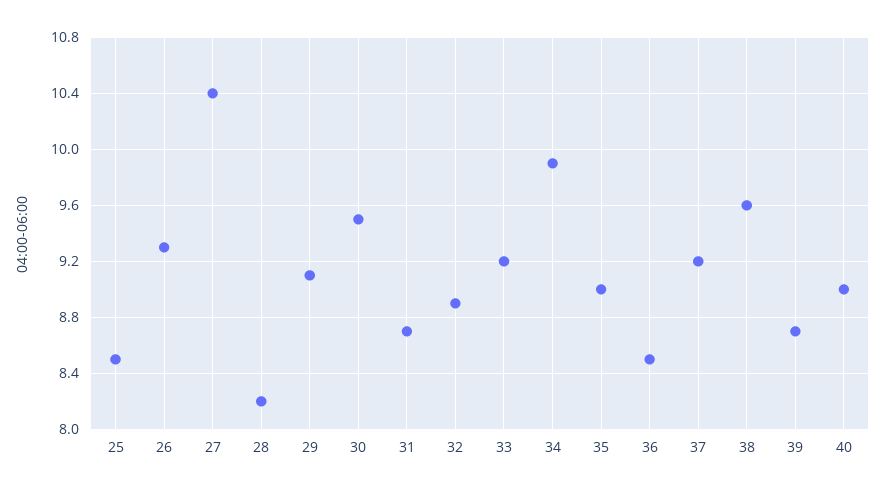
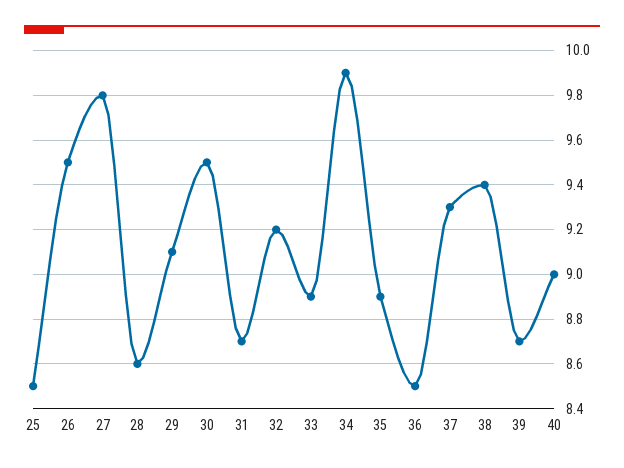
  {
    "25": 8.5,
-   "26": 9.3,
+   "26": 9.5,
-   "27": 10.4,
+   "27": 9.8,
-   "28": 8.2,
+   "28": 8.6,
    "29": 9.1,
    "30": 9.5,
    "31": 8.7,
-   "32": 8.9,
+   "32": 9.2,
-   "33": 9.2,
+   "33": 8.9,
    "34": 9.9,
-   "35": 9,
+   "35": 8.9,
    "36": 8.5,
-   "37": 9.2,
+   "37": 9.3,
-   "38": 9.6,
+   "38": 9.4,
    "39": 8.7,
    "40": 9
  }

